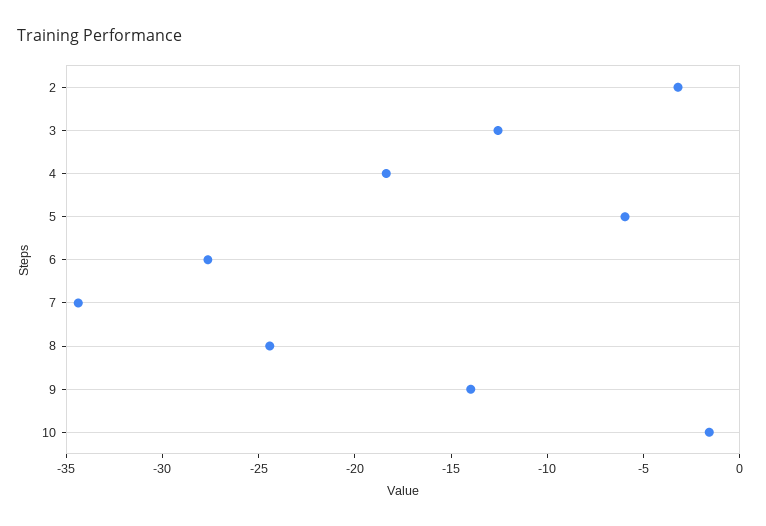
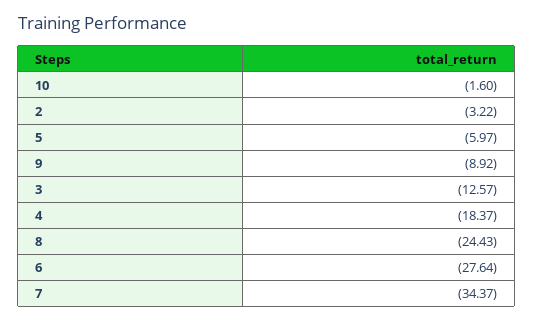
  {
    "2": -3.22,
    "3": -12.57,
    "4": -18.37,
    "5": -5.97,
    "6": -27.64,
    "7": -34.37,
    "8": -24.43,
-   "9": -14,
+   "9": -8.92,
    "10": -1.6
  }

